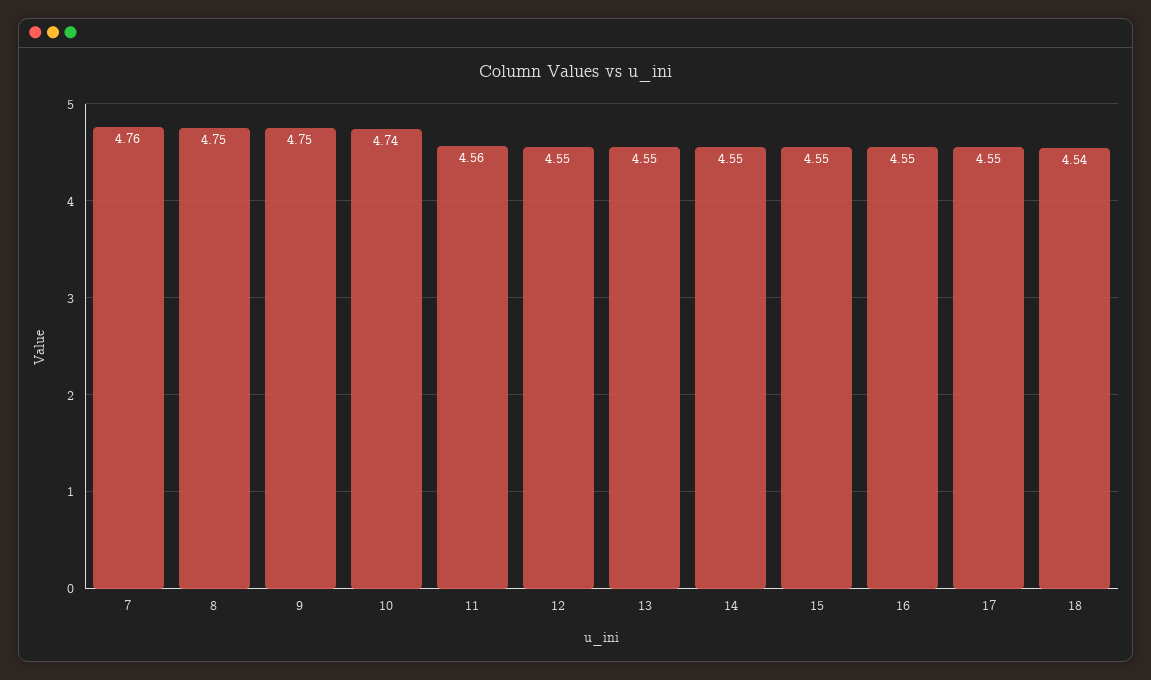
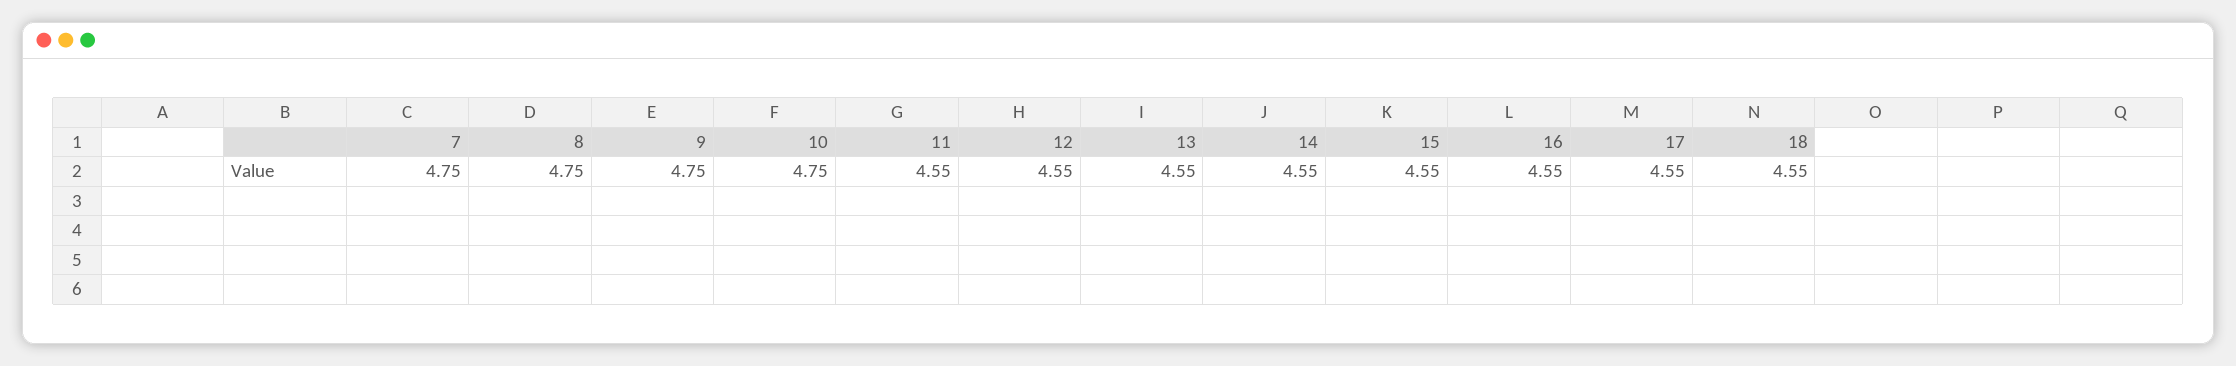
  {
-   "7": 4.76,
+   "7": 4.75,
    "8": 4.75,
    "9": 4.75,
-   "10": 4.74,
+   "10": 4.75,
-   "11": 4.56,
+   "11": 4.55,
    "12": 4.55,
    "13": 4.55,
    "14": 4.55,
    "15": 4.55,
    "16": 4.55,
    "17": 4.55,
-   "18": 4.54
+   "18": 4.55
  }

